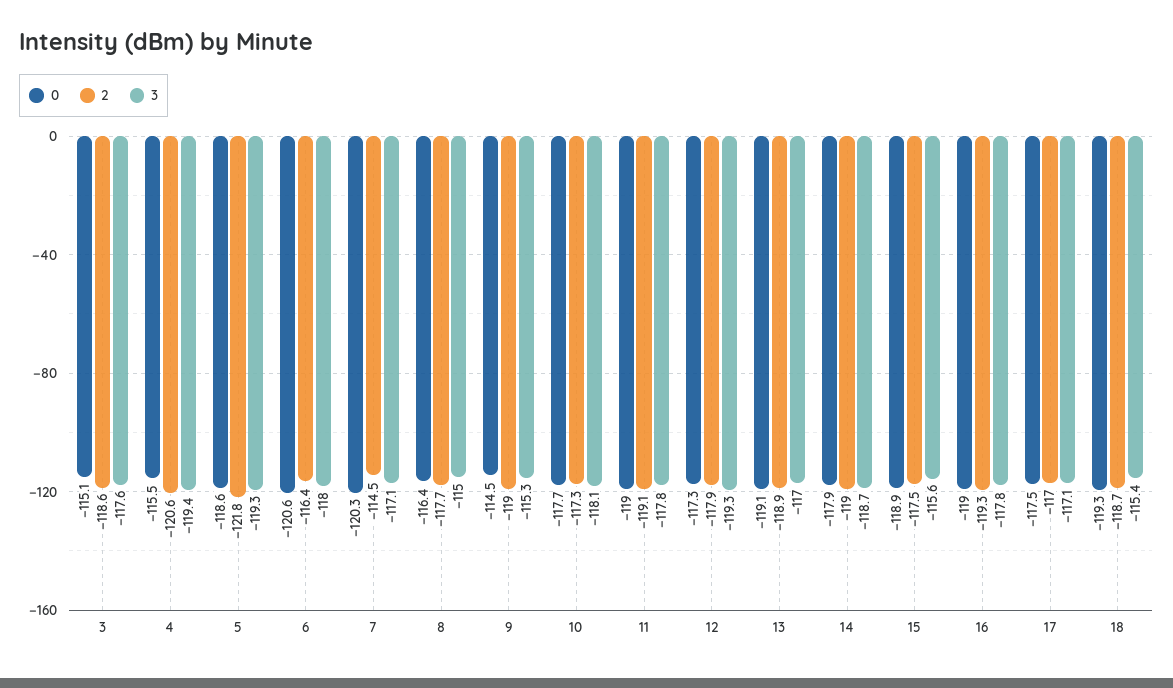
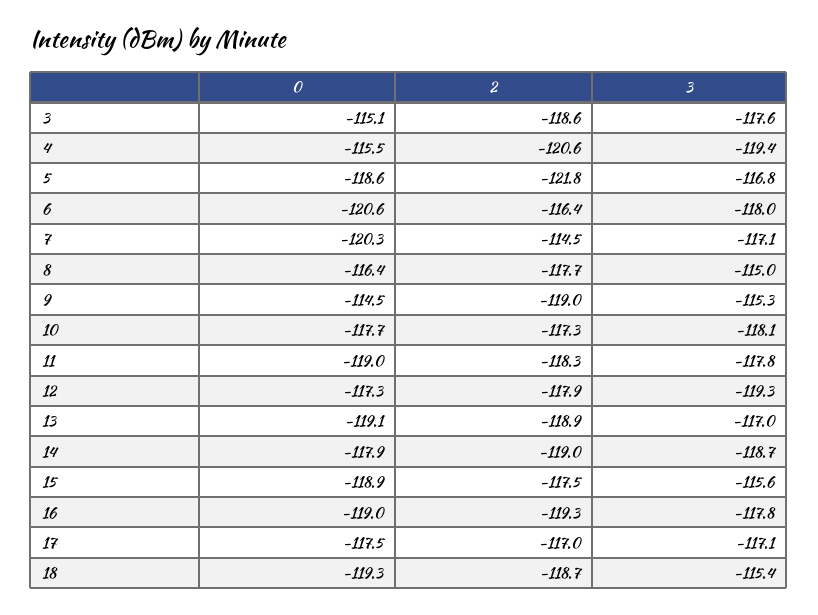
  {
    "0": {
      "3": -115.1,
      "4": -115.5,
      "5": -118.6,
      "6": -120.6,
      "7": -120.3,
      "8": -116.4,
      "9": -114.5,
      "10": -117.7,
      "11": -119,
      "12": -117.3,
      "13": -119.1,
      "14": -117.9,
      "15": -118.9,
      "16": -119,
      "17": -117.5,
      "18": -119.3
    },
    "2": {
      "3": -118.6,
      "4": -120.6,
      "5": -121.8,
      "6": -116.4,
      "7": -114.5,
      "8": -117.7,
      "9": -119,
      "10": -117.3,
-     "11": -119.1,
+     "11": -118.3,
      "12": -117.9,
      "13": -118.9,
      "14": -119,
      "15": -117.5,
      "16": -119.3,
      "17": -117,
      "18": -118.7
    },
    "3": {
      "3": -117.6,
      "4": -119.4,
-     "5": -119.3,
+     "5": -116.8,
      "6": -118,
      "7": -117.1,
      "8": -115,
      "9": -115.3,
      "10": -118.1,
      "11": -117.8,
      "12": -119.3,
      "13": -117,
      "14": -118.7,
      "15": -115.6,
      "16": -117.8,
      "17": -117.1,
      "18": -115.4
    }
  }

